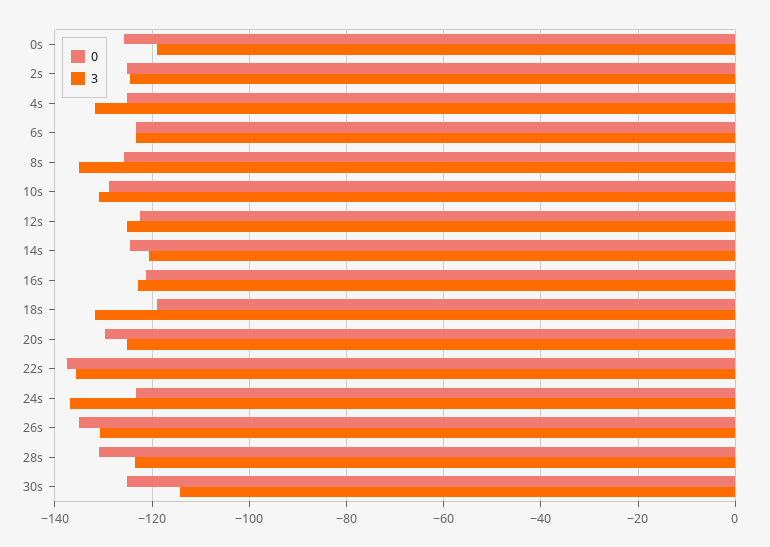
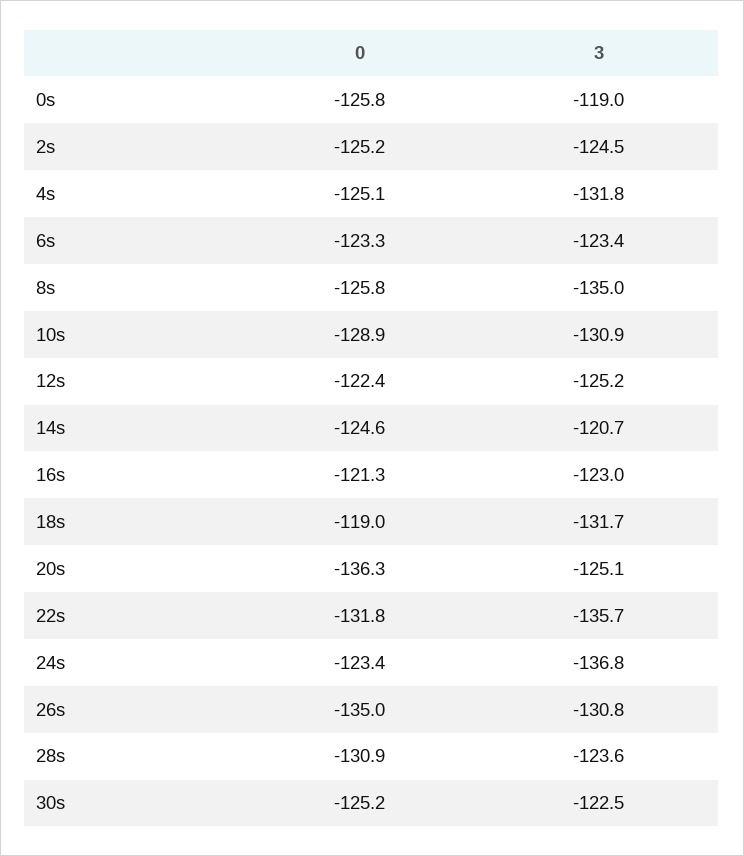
  {
    "0": {
      "0s": -125.8,
      "2s": -125.2,
      "4s": -125.1,
      "6s": -123.3,
      "8s": -125.8,
      "10s": -128.9,
      "12s": -122.4,
      "14s": -124.6,
      "16s": -121.3,
      "18s": -119,
-     "20s": -130,
+     "20s": -136.3,
-     "22s": -138,
+     "22s": -131.8,
      "24s": -123.4,
      "26s": -135,
      "28s": -130.9,
      "30s": -125.2
    },
    "3": {
      "0s": -119,
      "2s": -124.5,
      "4s": -131.8,
      "6s": -123.4,
      "8s": -135,
      "10s": -130.9,
      "12s": -125.2,
      "14s": -120.7,
      "16s": -123,
      "18s": -131.7,
      "20s": -125.1,
      "22s": -135.7,
      "24s": -136.8,
      "26s": -130.8,
      "28s": -123.6,
-     "30s": -114
+     "30s": -122.5
    }
  }

